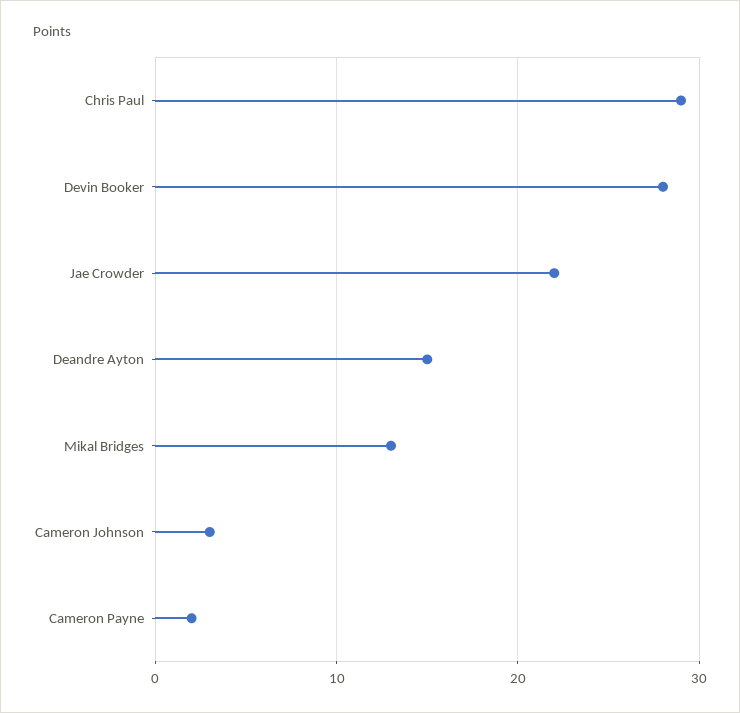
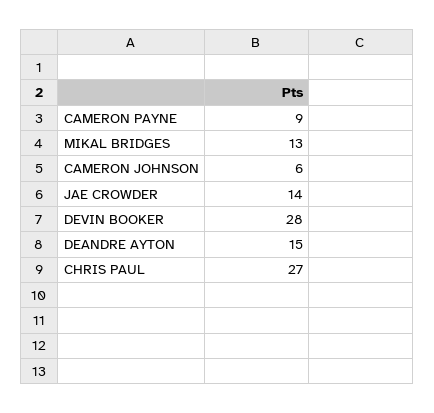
  {
-   "Chris Paul": 29,
+   "Chris Paul": 27,
    "Devin Booker": 28,
-   "Jae Crowder": 22,
+   "Jae Crowder": 14,
    "Deandre Ayton": 15,
    "Mikal Bridges": 13,
-   "Cameron Johnson": 3,
+   "Cameron Johnson": 6,
-   "Cameron Payne": 2
+   "Cameron Payne": 9
  }

